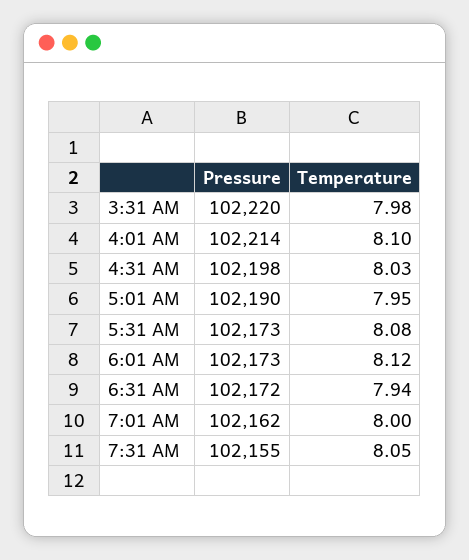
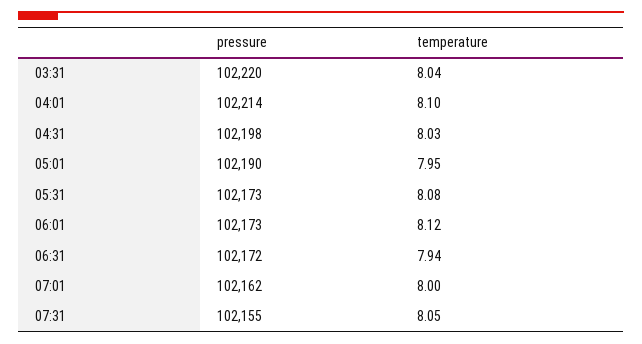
  {
    "Pressure": {
      "3:31 AM": 102220,
      "4:01 AM": 102214,
      "4:31 AM": 102198,
      "5:01 AM": 102190,
      "5:31 AM": 102173,
      "6:01 AM": 102173,
      "6:31 AM": 102172,
      "7:01 AM": 102162,
      "7:31 AM": 102155
    },
    "Temperature": {
-     "3:31 AM": 7.98,
+     "3:31 AM": 8.04,
      "4:01 AM": 8.1,
      "4:31 AM": 8.03,
      "5:01 AM": 7.95,
      "5:31 AM": 8.08,
      "6:01 AM": 8.12,
      "6:31 AM": 7.94,
      "7:01 AM": 8,
      "7:31 AM": 8.05
    }
  }

